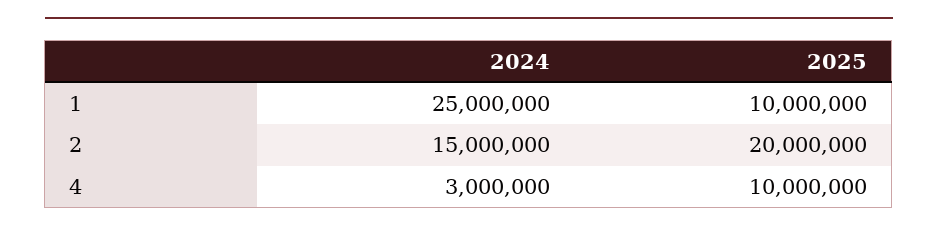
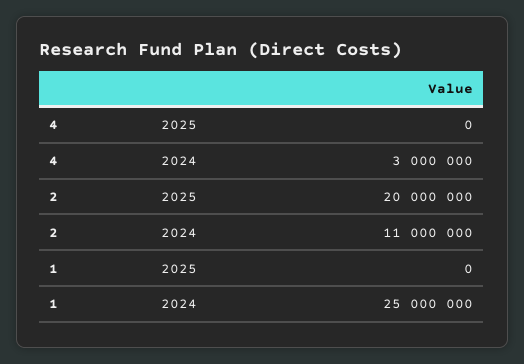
  {
    "2024": {
      "1": 25000000,
-     "2": 15000000,
+     "2": 11000000,
      "4": 3000000
    },
    "2025": {
-     "1": 10000000,
+     "1": 0,
      "2": 20000000,
-     "4": 10000000
+     "4": 0
    }
  }

